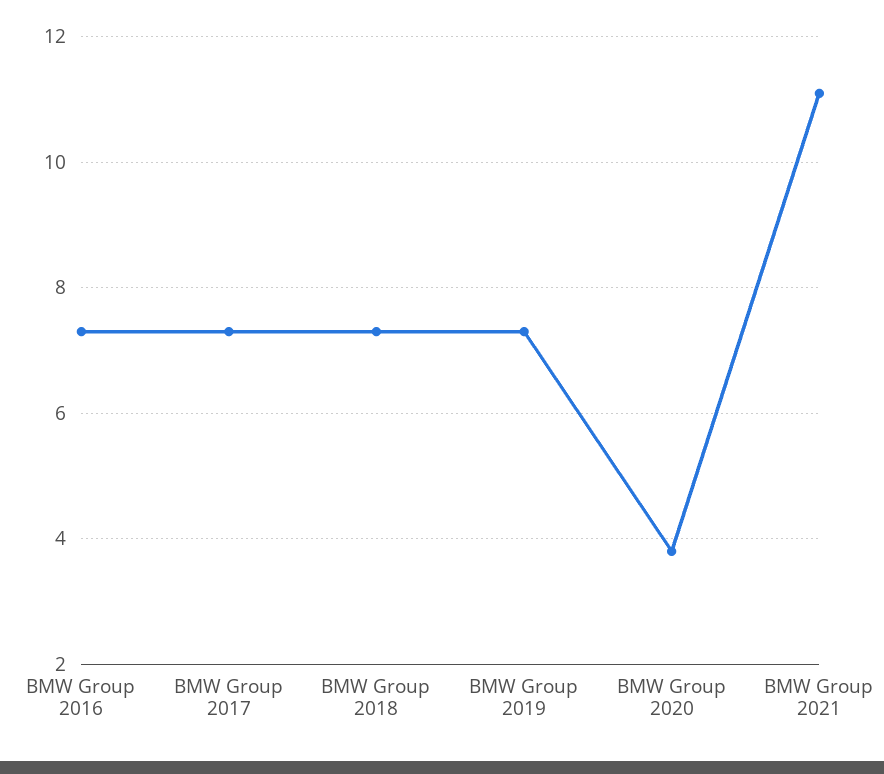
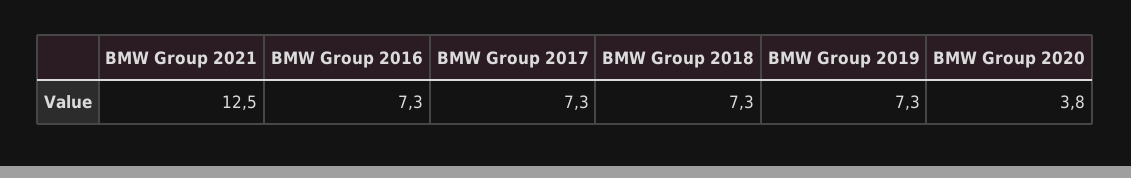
  {
    "BMW Group 2016": 7.3,
    "BMW Group 2017": 7.3,
    "BMW Group 2018": 7.3,
    "BMW Group 2019": 7.3,
    "BMW Group 2020": 3.8,
-   "BMW Group 2021": 11
+   "BMW Group 2021": 12.5
  }

